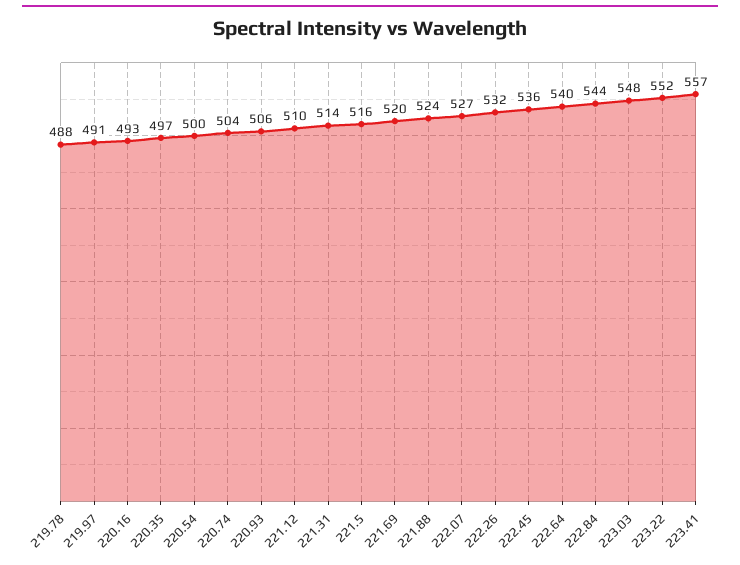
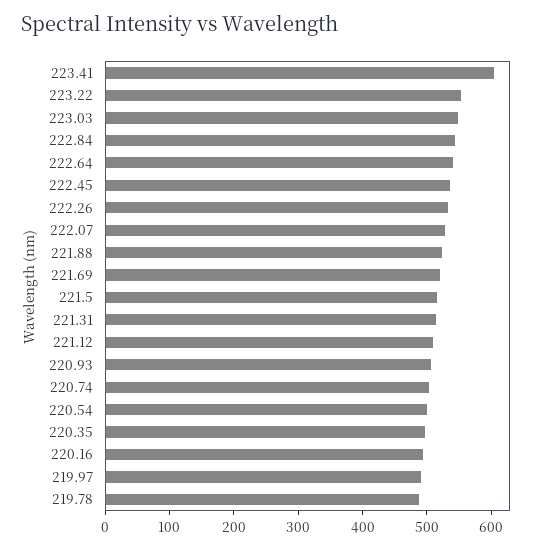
  {
    "219.78": 488,
    "219.97": 491,
    "220.16": 493,
    "220.35": 497,
    "220.54": 500,
    "220.74": 504,
    "220.93": 506,
    "221.12": 510,
    "221.31": 514,
    "221.5": 516,
    "221.69": 520,
    "221.88": 524,
    "222.07": 527,
    "222.26": 532,
    "222.45": 536,
    "222.64": 540,
    "222.84": 544,
    "223.03": 548,
    "223.22": 552,
-   "223.41": 557
+   "223.41": 600
  }

